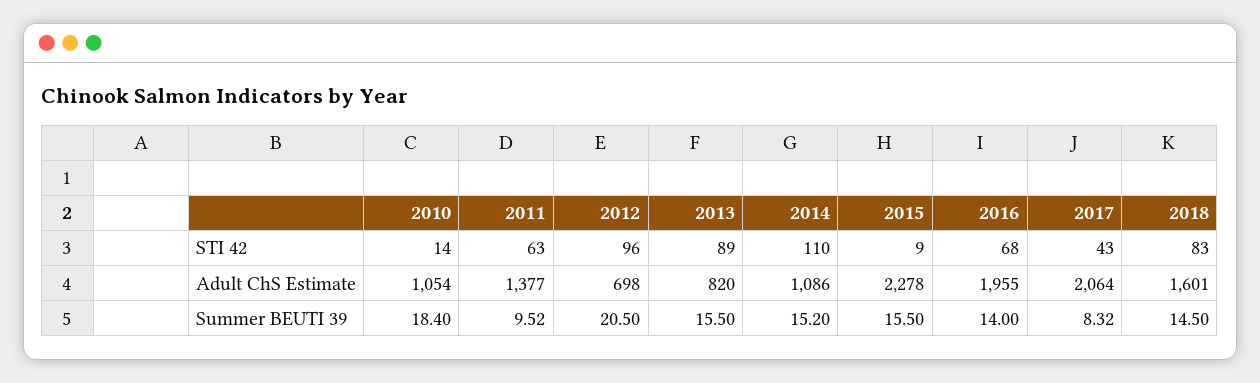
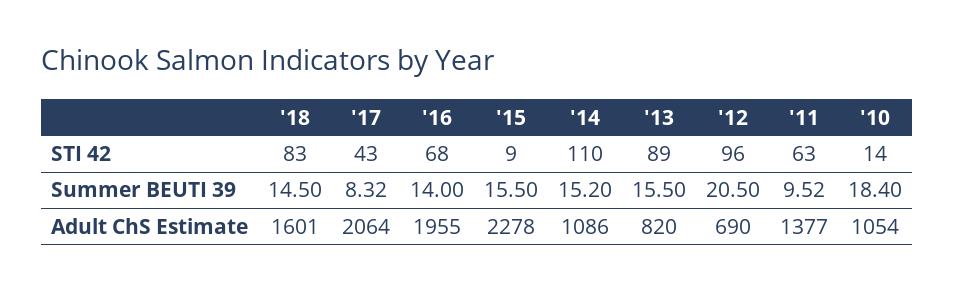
  {
    "2010": {
      "STI 42": 14,
      "Adult ChS Estimate": 1054,
      "Summer BEUTI 39": 18.4
    },
    "2011": {
      "STI 42": 63,
      "Adult ChS Estimate": 1377,
      "Summer BEUTI 39": 9.52
    },
    "2012": {
      "STI 42": 96,
-     "Adult ChS Estimate": 698,
+     "Adult ChS Estimate": 690,
      "Summer BEUTI 39": 20.5
    },
    "2013": {
      "STI 42": 89,
      "Adult ChS Estimate": 820,
      "Summer BEUTI 39": 15.5
    },
    "2014": {
      "STI 42": 110,
      "Adult ChS Estimate": 1086,
      "Summer BEUTI 39": 15.2
    },
    "2015": {
      "STI 42": 9,
      "Adult ChS Estimate": 2278,
      "Summer BEUTI 39": 15.5
    },
    "2016": {
      "STI 42": 68,
      "Adult ChS Estimate": 1955,
      "Summer BEUTI 39": 14
    },
    "2017": {
      "STI 42": 43,
      "Adult ChS Estimate": 2064,
      "Summer BEUTI 39": 8.32
    },
    "2018": {
      "STI 42": 83,
      "Adult ChS Estimate": 1601,
      "Summer BEUTI 39": 14.5
    }
  }

